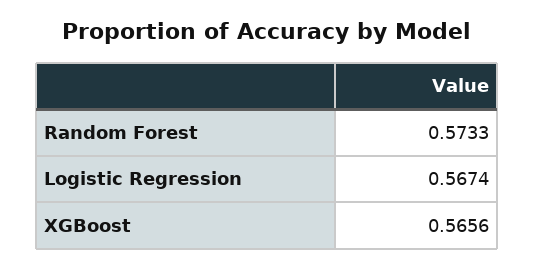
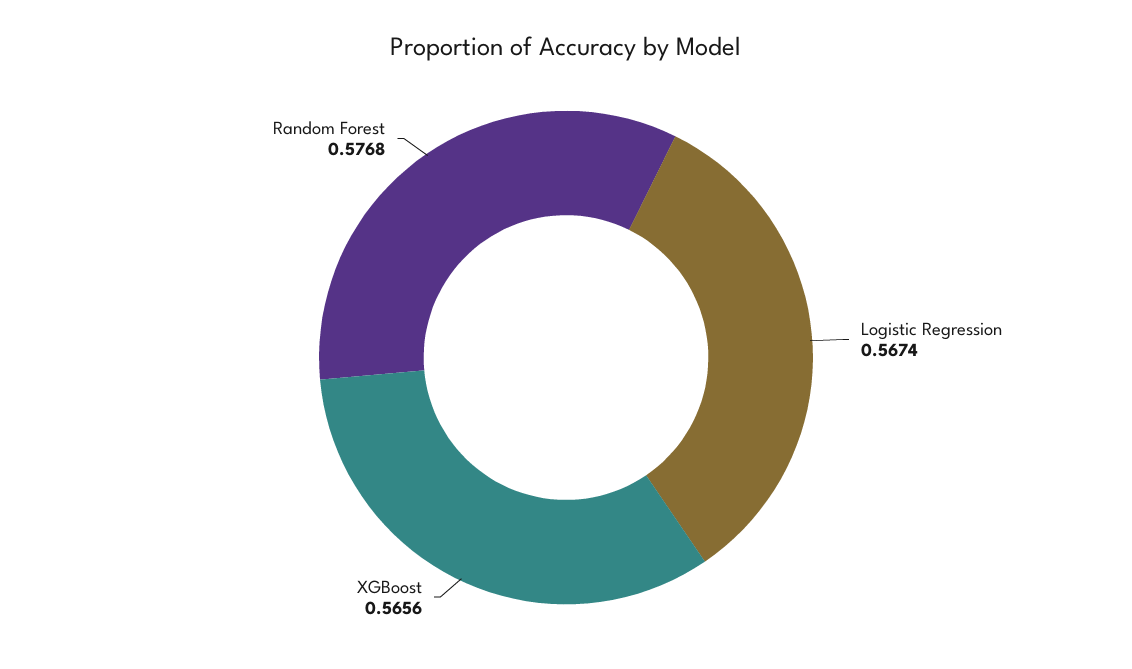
  {
-   "Random Forest": 0.5733,
+   "Random Forest": 0.5768,
    "Logistic Regression": 0.5674,
    "XGBoost": 0.5656
  }

